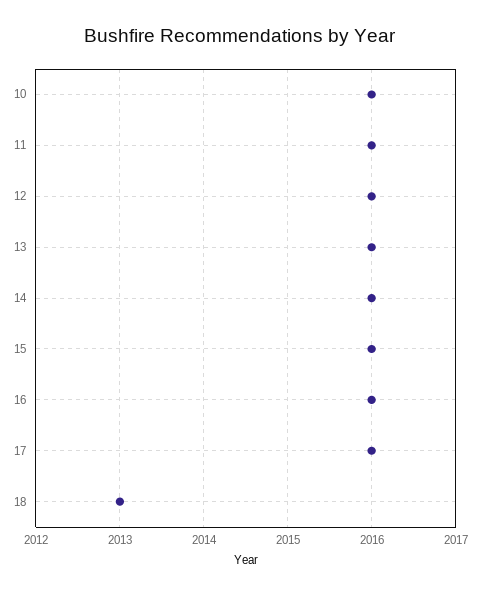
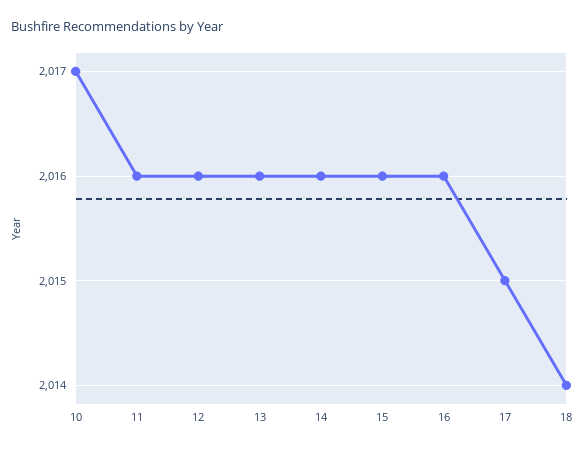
  {
-   "10": 2016,
+   "10": 2017,
    "11": 2016,
    "12": 2016,
    "13": 2016,
    "14": 2016,
    "15": 2016,
    "16": 2016,
-   "17": 2016,
+   "17": 2015,
-   "18": 2013
+   "18": 2014
  }

